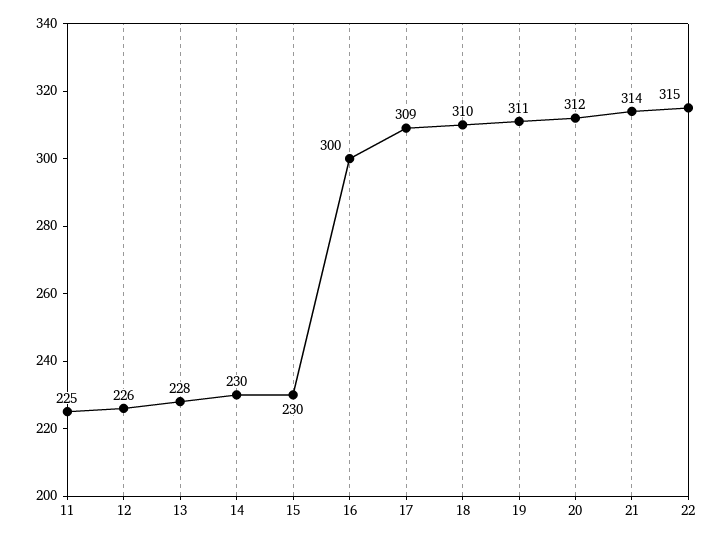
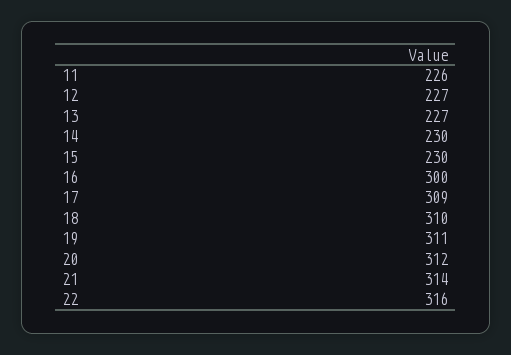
  {
-   "11": 225,
+   "11": 226,
-   "12": 226,
+   "12": 227,
-   "13": 228,
+   "13": 227,
    "14": 230,
    "15": 230,
    "16": 300,
    "17": 309,
    "18": 310,
    "19": 311,
    "20": 312,
    "21": 314,
-   "22": 315
+   "22": 316
  }

